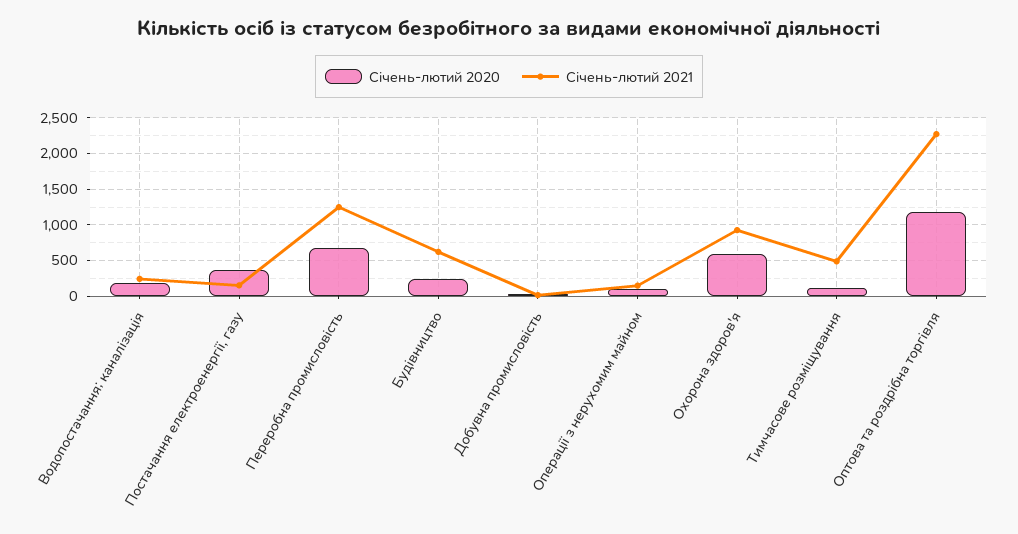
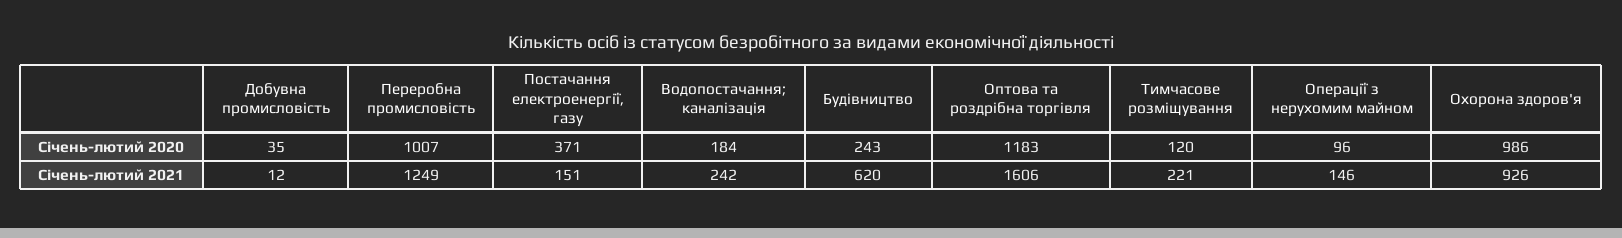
  {
    "Січень-лютий 2020": {
      "Водопостачання; каналізація": 184,
      "Постачання електроенергії, газу": 371,
-     "Переробна промисловість": 700,
+     "Переробна промисловість": 1007,
      "Будівництво": 243,
      "Добувна промисловість": 35,
      "Операції з нерухомим майном": 96,
-     "Охорона здоров'я": 600,
+     "Охорона здоров'я": 986,
      "Тимчасове розміщування": 120,
      "Оптова та роздрібна торгівля": 1183
    },
    "Січень-лютий 2021": {
      "Водопостачання; каналізація": 242,
      "Постачання електроенергії, газу": 151,
      "Переробна промисловість": 1249,
      "Будівництво": 620,
      "Добувна промисловість": 12,
      "Операції з нерухомим майном": 146,
      "Охорона здоров'я": 926,
-     "Тимчасове розміщування": 500,
+     "Тимчасове розміщування": 221,
-     "Оптова та роздрібна торгівля": 2300
+     "Оптова та роздрібна торгівля": 1606
    }
  }

